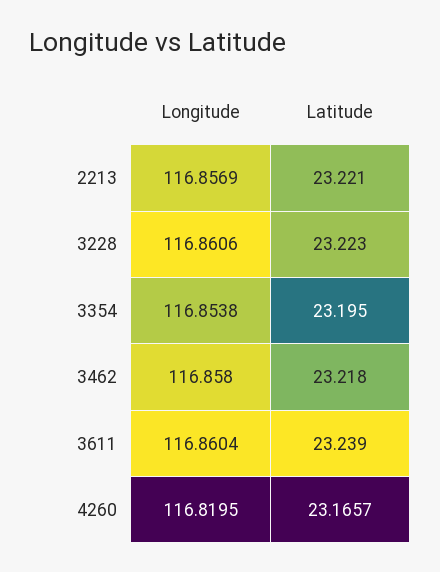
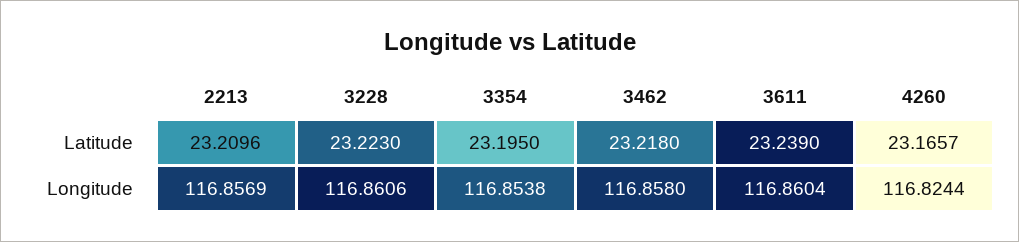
  {
    "Longitude": {
      "2213": 116.8569,
      "3228": 116.8606,
      "3354": 116.8538,
      "3462": 116.858,
      "3611": 116.8604,
-     "4260": 116.8195
+     "4260": 116.8244
    },
    "Latitude": {
-     "2213": 23.221,
+     "2213": 23.2096,
      "3228": 23.223,
      "3354": 23.195,
      "3462": 23.218,
      "3611": 23.239,
      "4260": 23.1657
    }
  }

